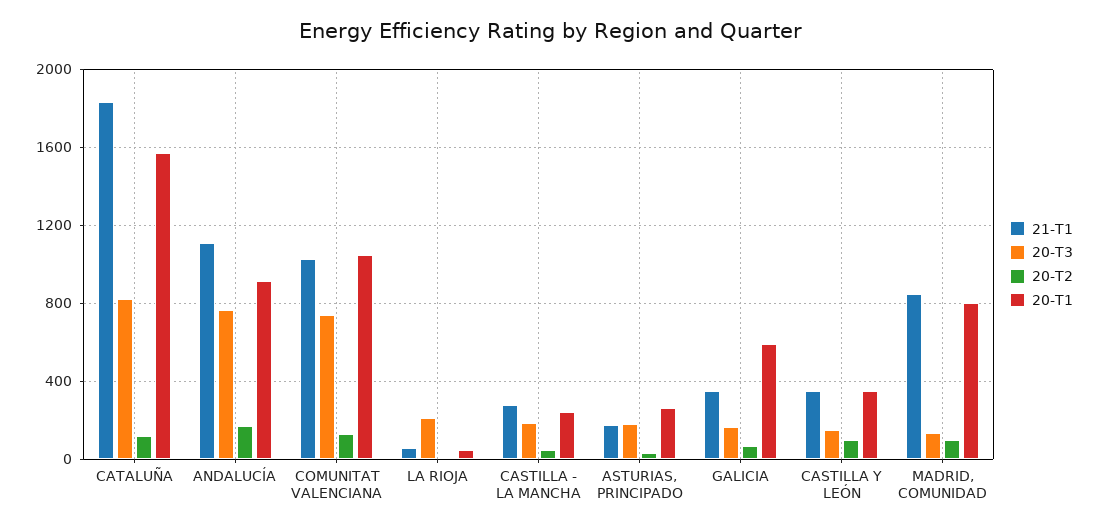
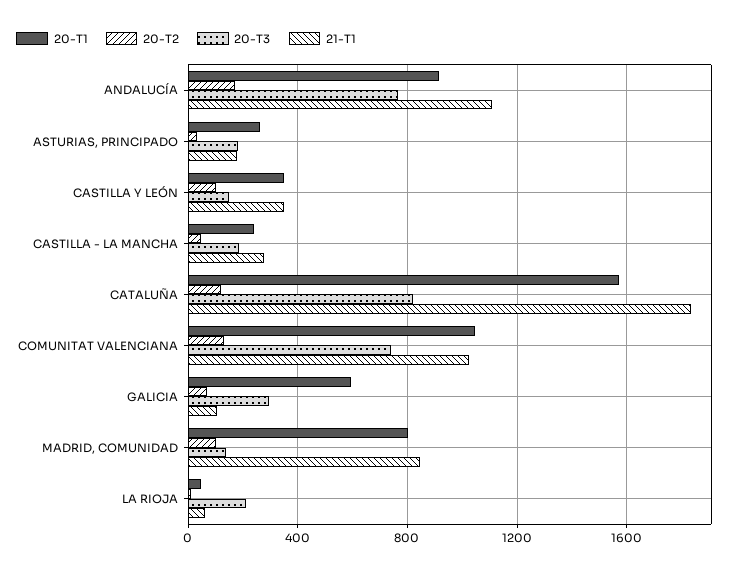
  {
    "21-T1": {
      "CATALUÑA": 1850,
      "ANDALUCÍA": 1100,
      "COMUNITAT VALENCIANA": 1050,
      "LA RIOJA": 50,
      "CASTILLA - LA MANCHA": 300,
      "ASTURIAS, PRINCIPADO": 200,
-     "GALICIA": 350,
+     "GALICIA": 100,
      "CASTILLA Y LEÓN": 350,
      "MADRID, COMUNIDAD": 850
    },
    "20-T3": {
      "CATALUÑA": 800,
      "ANDALUCÍA": 750,
      "COMUNITAT VALENCIANA": 750,
      "LA RIOJA": 200,
      "CASTILLA - LA MANCHA": 200,
      "ASTURIAS, PRINCIPADO": 200,
-     "GALICIA": 150,
+     "GALICIA": 300,
      "CASTILLA Y LEÓN": 150,
      "MADRID, COMUNIDAD": 150
    },
    "20-T2": {
      "CATALUÑA": 100,
      "ANDALUCÍA": 150,
      "COMUNITAT VALENCIANA": 150,
      "LA RIOJA": 0,
      "CASTILLA - LA MANCHA": 50,
      "ASTURIAS, PRINCIPADO": 50,
      "GALICIA": 50,
      "CASTILLA Y LEÓN": 100,
      "MADRID, COMUNIDAD": 100
    },
    "20-T1": {
      "CATALUÑA": 1550,
      "ANDALUCÍA": 900,
      "COMUNITAT VALENCIANA": 1050,
      "LA RIOJA": 50,
      "CASTILLA - LA MANCHA": 250,
      "ASTURIAS, PRINCIPADO": 250,
      "GALICIA": 600,
      "CASTILLA Y LEÓN": 350,
      "MADRID, COMUNIDAD": 800
    }
  }

